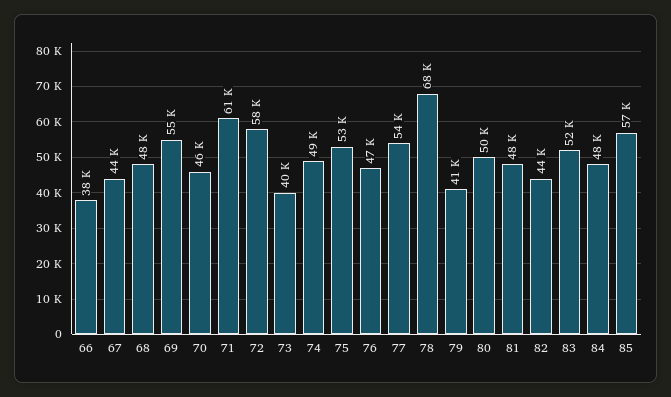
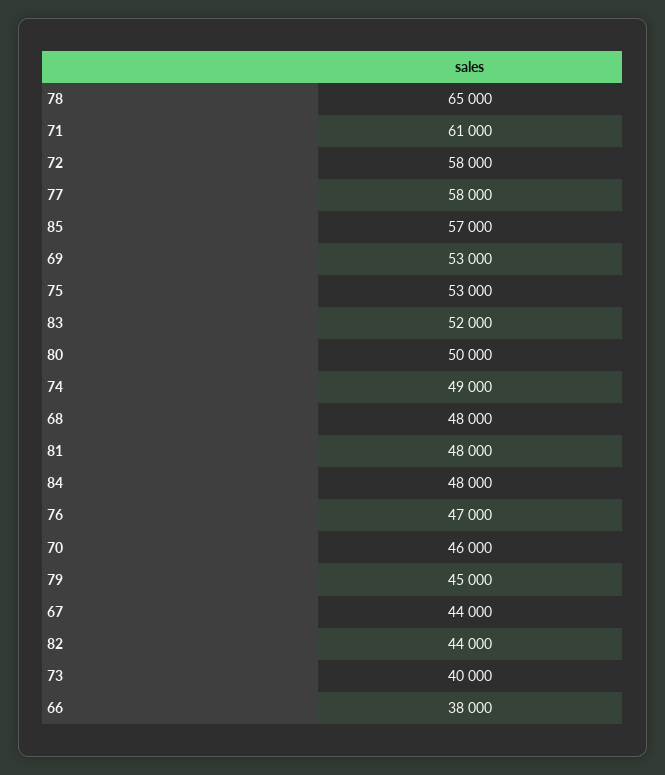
  {
    "66": 38000,
    "67": 44000,
    "68": 48000,
-   "69": 55000,
+   "69": 53000,
    "70": 46000,
    "71": 61000,
    "72": 58000,
    "73": 40000,
    "74": 49000,
    "75": 53000,
    "76": 47000,
-   "77": 54000,
+   "77": 58000,
-   "78": 68000,
+   "78": 65000,
-   "79": 41000,
+   "79": 45000,
    "80": 50000,
    "81": 48000,
    "82": 44000,
    "83": 52000,
    "84": 48000,
    "85": 57000
  }

